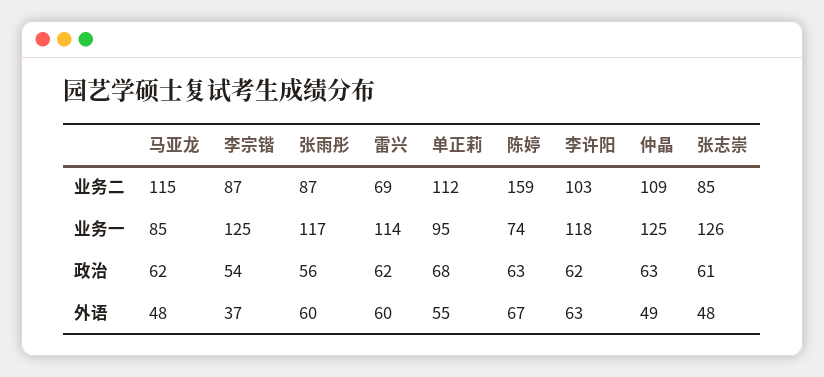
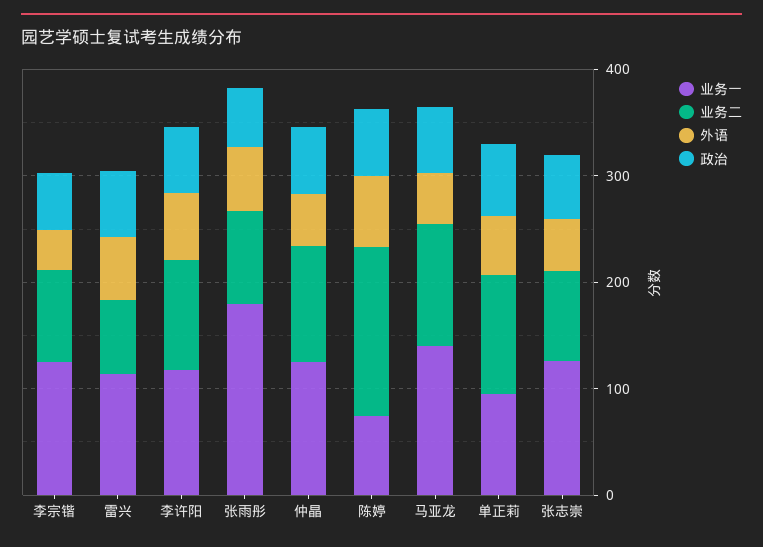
  {
    "业务二": {
      "马亚龙": 115,
      "李宗锴": 87,
      "张雨彤": 87,
      "雷兴": 69,
      "单正莉": 112,
      "陈婷": 159,
      "李许阳": 103,
      "仲晶": 109,
      "张志崇": 85
    },
    "业务一": {
-     "马亚龙": 85,
+     "马亚龙": 140,
      "李宗锴": 125,
-     "张雨彤": 117,
+     "张雨彤": 180,
      "雷兴": 114,
      "单正莉": 95,
      "陈婷": 74,
      "李许阳": 118,
      "仲晶": 125,
      "张志崇": 126
    },
    "政治": {
      "马亚龙": 62,
      "李宗锴": 54,
      "张雨彤": 56,
      "雷兴": 62,
      "单正莉": 68,
      "陈婷": 63,
      "李许阳": 62,
      "仲晶": 63,
      "张志崇": 61
    },
    "外语": {
      "马亚龙": 48,
      "李宗锴": 37,
      "张雨彤": 60,
      "雷兴": 60,
      "单正莉": 55,
      "陈婷": 67,
      "李许阳": 63,
      "仲晶": 49,
      "张志崇": 48
    }
  }

